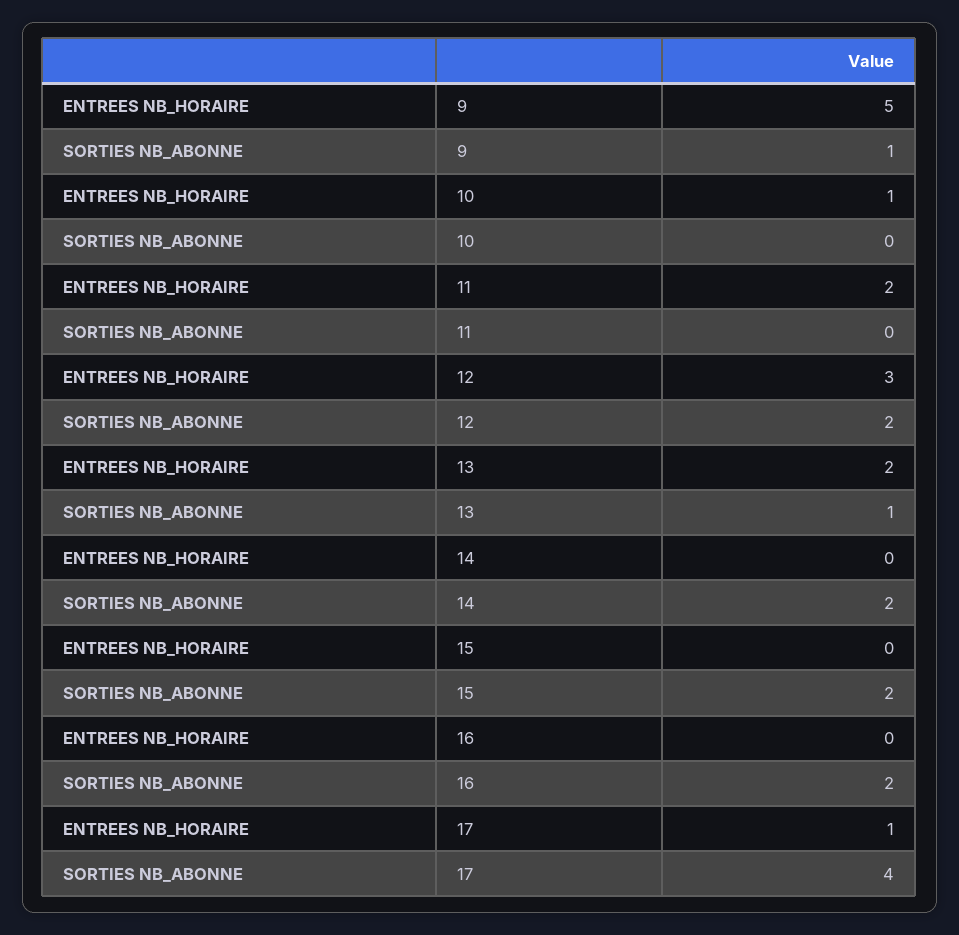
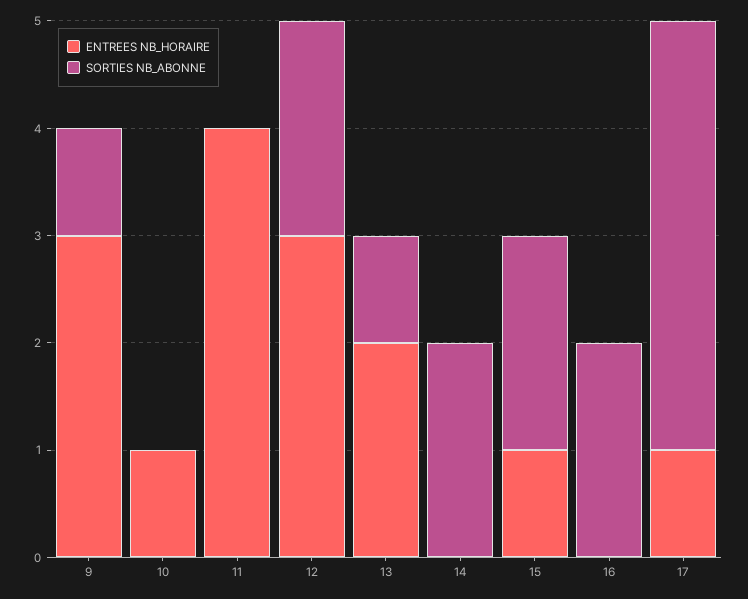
  {
    "ENTREES NB_HORAIRE": {
-     "9": 5,
+     "9": 3,
      "10": 1,
-     "11": 2,
+     "11": 4,
      "12": 3,
      "13": 2,
      "14": 0,
-     "15": 0,
+     "15": 1,
      "16": 0,
      "17": 1
    },
    "SORTIES NB_ABONNE": {
      "9": 1,
      "10": 0,
      "11": 0,
      "12": 2,
      "13": 1,
      "14": 2,
      "15": 2,
      "16": 2,
      "17": 4
    }
  }

